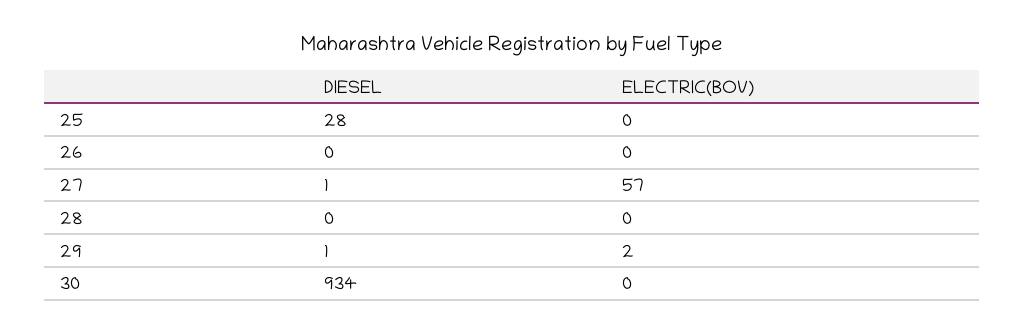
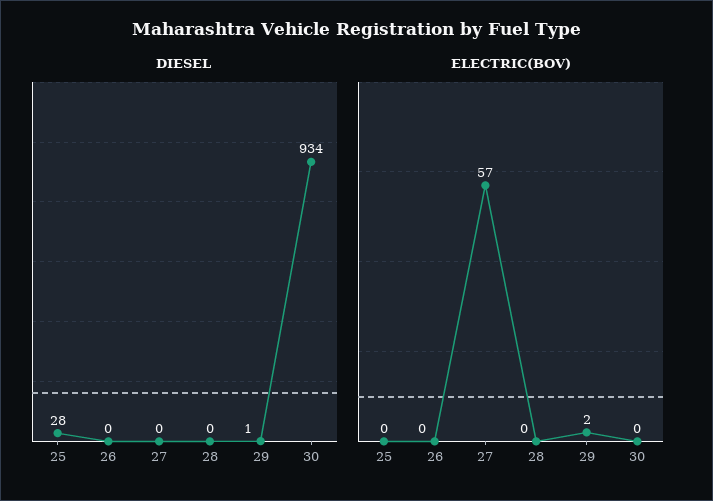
  {
    "DIESEL": {
      "25": 28,
      "26": 0,
-     "27": 1,
+     "27": 0,
      "28": 0,
      "29": 1,
      "30": 934
    },
    "ELECTRIC(BOV)": {
      "25": 0,
      "26": 0,
      "27": 57,
      "28": 0,
      "29": 2,
      "30": 0
    }
  }

